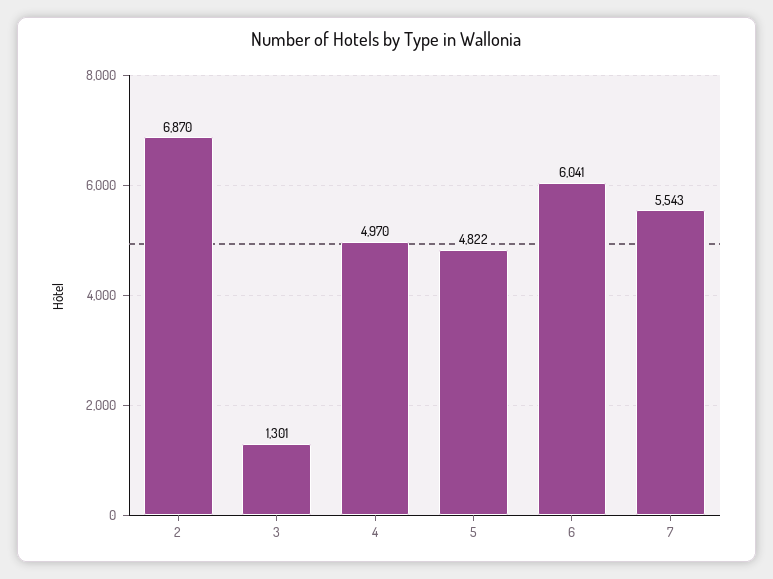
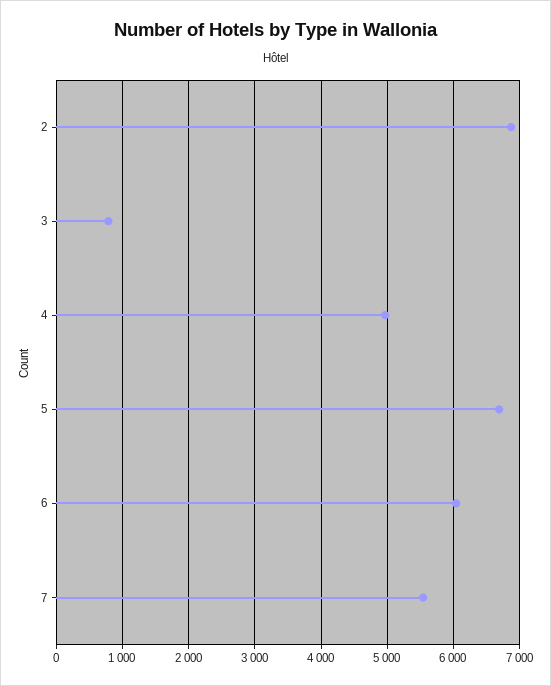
  {
    "2": 6870,
-   "3": 1301,
+   "3": 800,
    "4": 4970,
-   "5": 4822,
+   "5": 6700,
    "6": 6041,
    "7": 5543
  }

